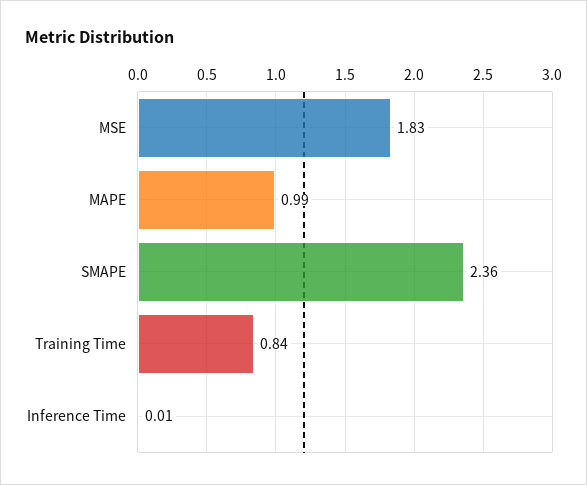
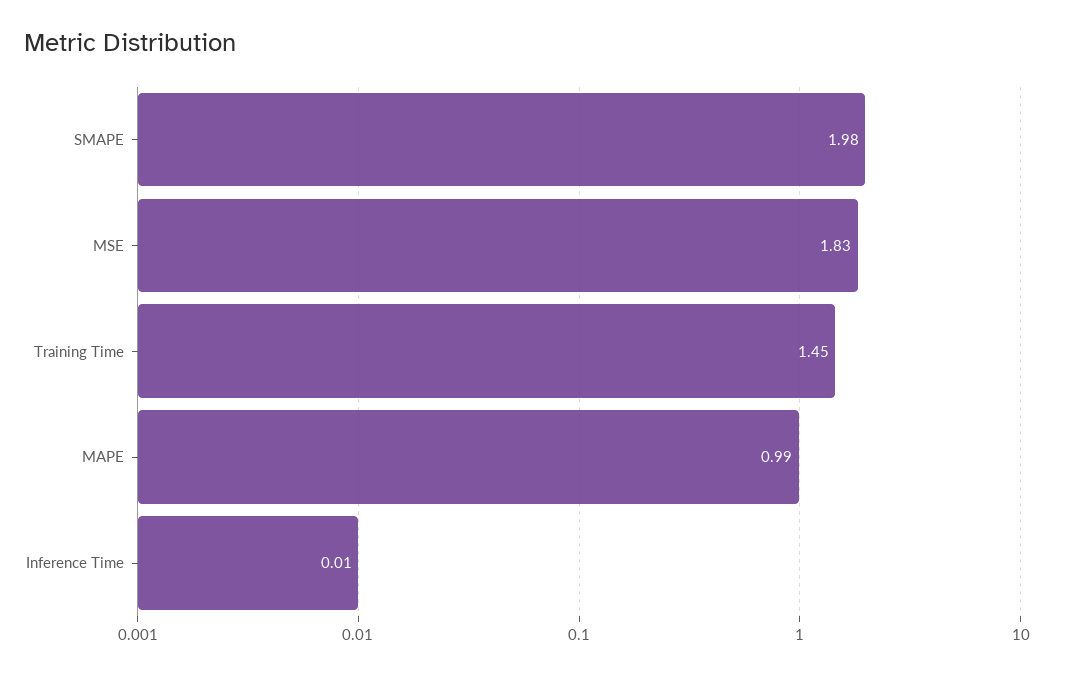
  {
    "MSE": 1.83,
    "MAPE": 0.99,
-   "SMAPE": 2.36,
+   "SMAPE": 1.98,
-   "Training Time": 0.84,
+   "Training Time": 1.45,
    "Inference Time": 0.01
  }

